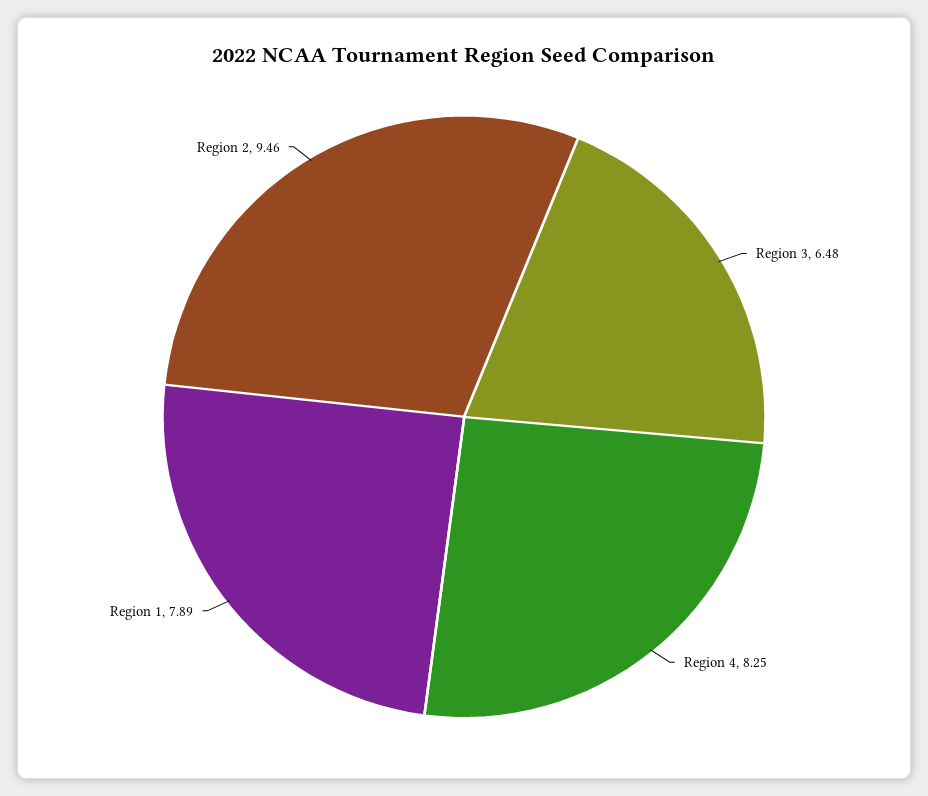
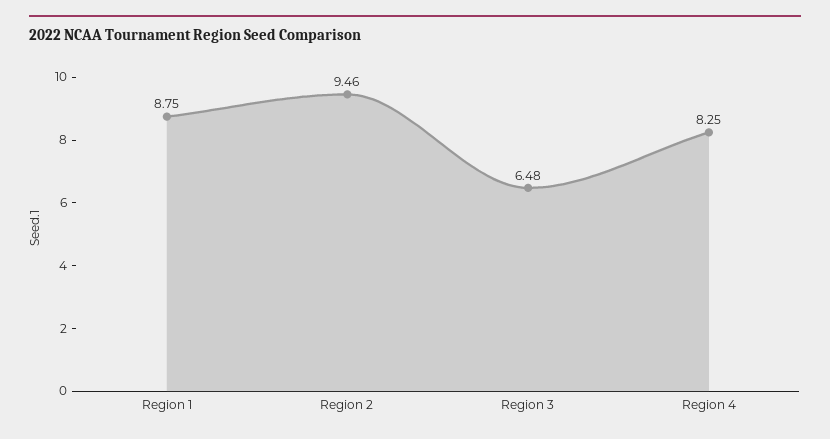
  {
    "Region 3": 6.48,
    "Region 4": 8.25,
-   "Region 1": 7.89,
+   "Region 1": 8.75,
    "Region 2": 9.46
  }

